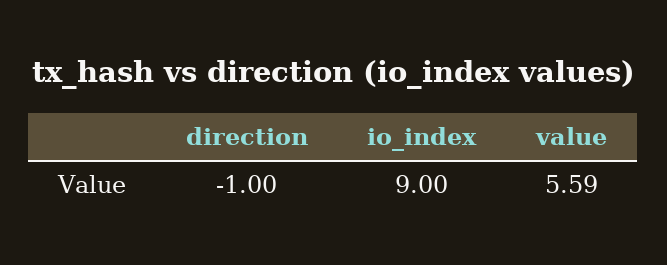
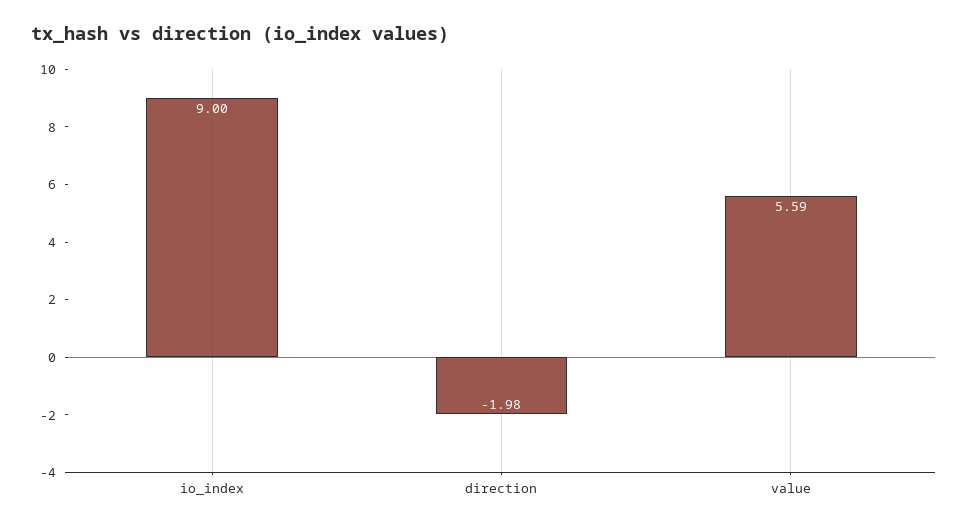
  {
-   "direction": -1,
+   "direction": -1.98,
    "io_index": 9,
    "value": 5.59
  }

